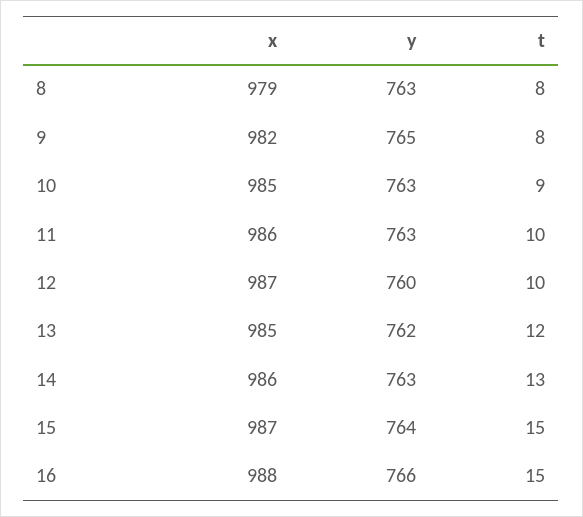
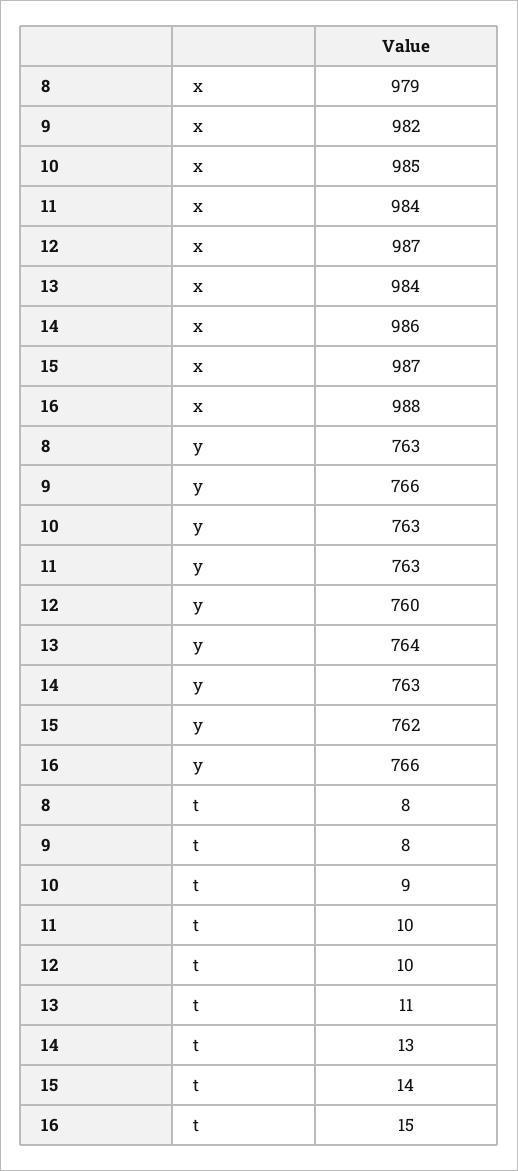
  {
    "x": {
      "8": 979,
      "9": 982,
      "10": 985,
-     "11": 986,
+     "11": 984,
      "12": 987,
-     "13": 985,
+     "13": 984,
      "14": 986,
      "15": 987,
      "16": 988
    },
    "y": {
      "8": 763,
-     "9": 765,
+     "9": 766,
      "10": 763,
      "11": 763,
      "12": 760,
-     "13": 762,
+     "13": 764,
      "14": 763,
-     "15": 764,
+     "15": 762,
      "16": 766
    },
    "t": {
      "8": 8,
      "9": 8,
      "10": 9,
      "11": 10,
      "12": 10,
-     "13": 12,
+     "13": 11,
      "14": 13,
-     "15": 15,
+     "15": 14,
      "16": 15
    }
  }

